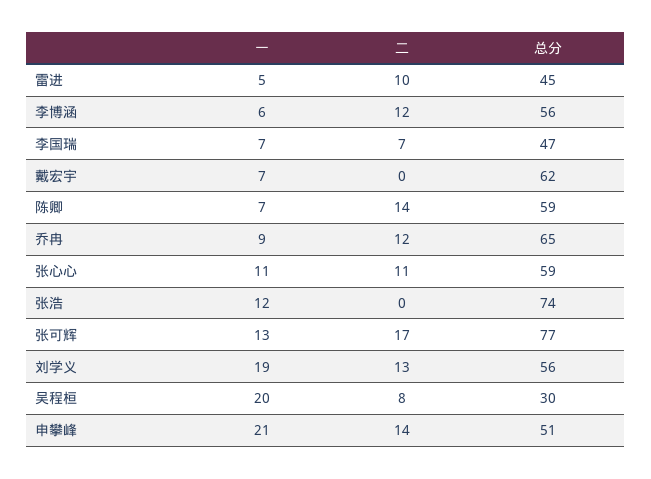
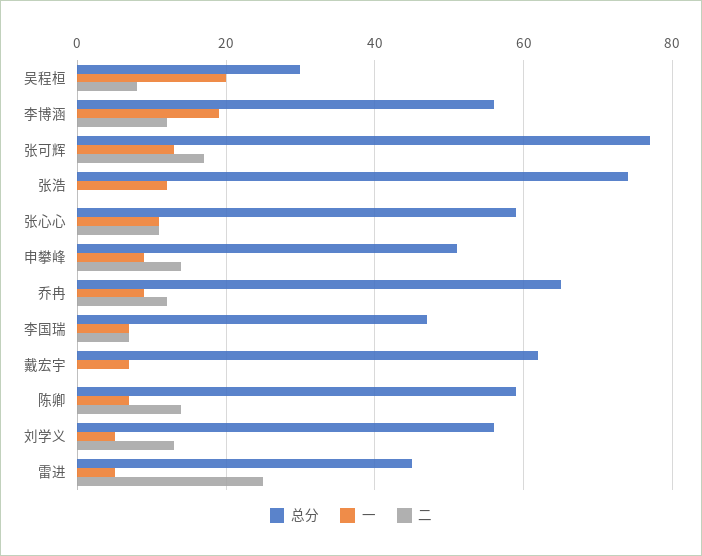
  {
    "一": {
      "雷进": 5,
-     "李博涵": 6,
+     "李博涵": 20,
      "李国瑞": 7,
      "戴宏宇": 7,
      "陈卿": 7,
      "乔冉": 9,
      "张心心": 11,
      "张浩": 12,
      "张可辉": 13,
-     "刘学义": 19,
+     "刘学义": 5,
      "吴程桓": 20,
-     "申攀峰": 21
+     "申攀峰": 10
    },
    "二": {
-     "雷进": 10,
+     "雷进": 25,
      "李博涵": 12,
      "李国瑞": 7,
      "戴宏宇": 0,
      "陈卿": 14,
      "乔冉": 12,
      "张心心": 11,
      "张浩": 0,
      "张可辉": 17,
      "刘学义": 13,
      "吴程桓": 8,
      "申攀峰": 14
    },
    "总分": {
      "雷进": 45,
      "李博涵": 56,
      "李国瑞": 47,
      "戴宏宇": 62,
      "陈卿": 59,
      "乔冉": 65,
      "张心心": 59,
      "张浩": 74,
      "张可辉": 77,
      "刘学义": 56,
      "吴程桓": 30,
      "申攀峰": 51
    }
  }

